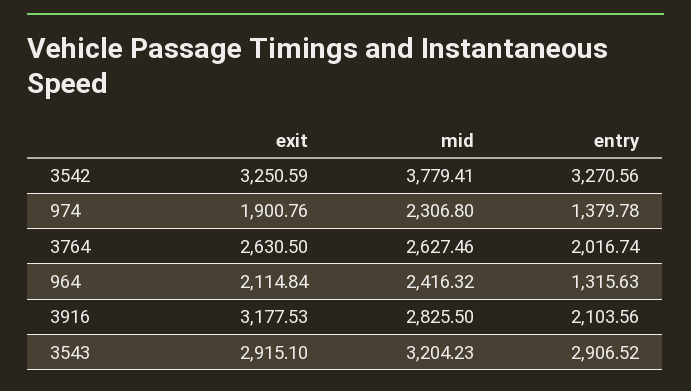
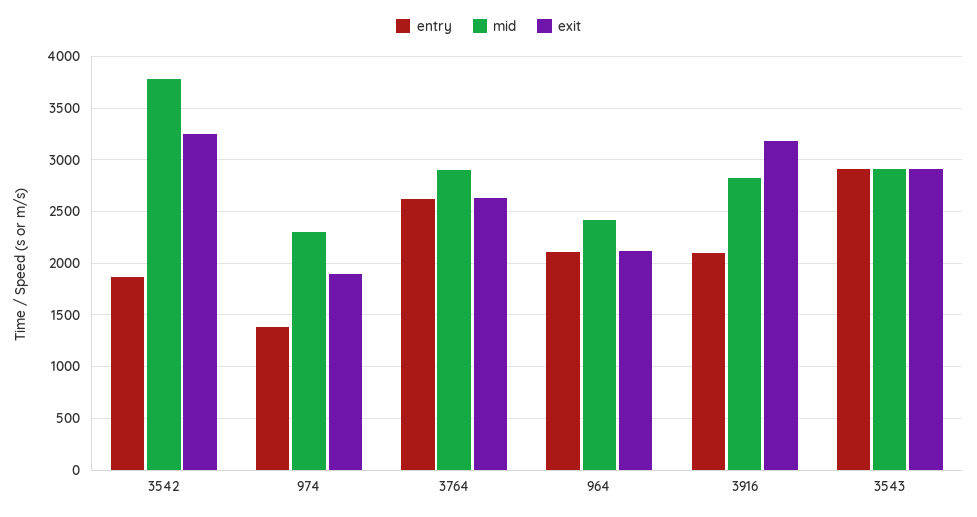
  {
    "exit": {
      "3542": 3250.59,
      "974": 1900.76,
      "3764": 2630.5,
      "964": 2114.84,
      "3916": 3177.53,
      "3543": 2915.1
    },
    "mid": {
      "3542": 3779.41,
      "974": 2306.8,
-     "3764": 2627.46,
+     "3764": 2900,
      "964": 2416.32,
      "3916": 2825.5,
-     "3543": 3204.23
+     "3543": 2900
    },
    "entry": {
-     "3542": 3270.56,
+     "3542": 1900,
      "974": 1379.78,
-     "3764": 2016.74,
+     "3764": 2600,
-     "964": 1315.63,
+     "964": 2100,
      "3916": 2103.56,
      "3543": 2906.52
    }
  }

